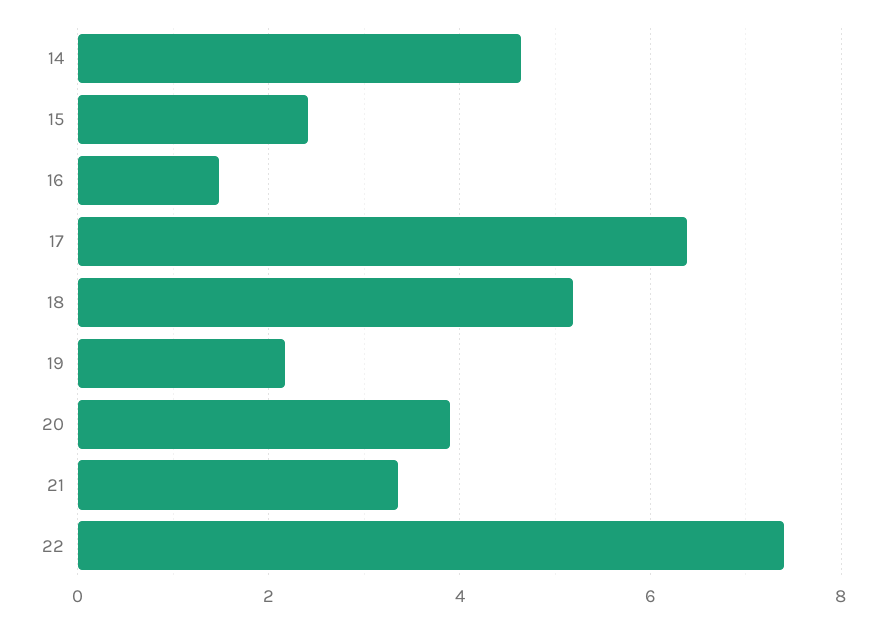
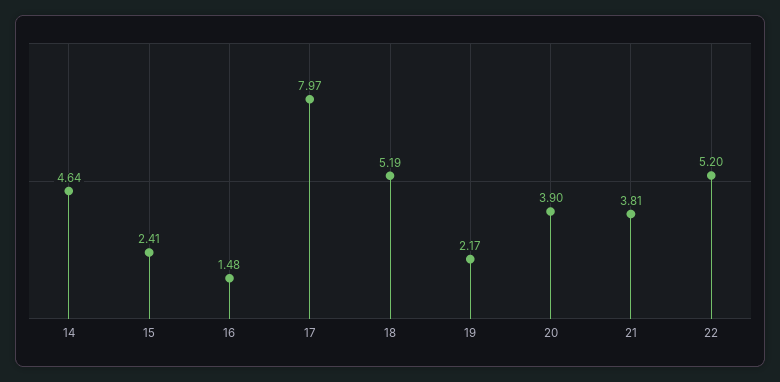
  {
    "14": 4.64,
    "15": 2.41,
    "16": 1.48,
-   "17": 6.4,
+   "17": 7.97,
    "18": 5.19,
    "19": 2.17,
    "20": 3.9,
-   "21": 3.4,
+   "21": 3.81,
-   "22": 7.4
+   "22": 5.2
  }

